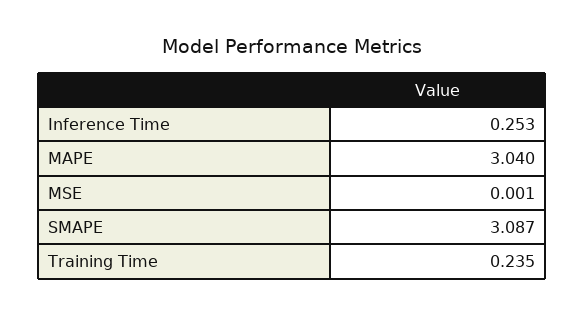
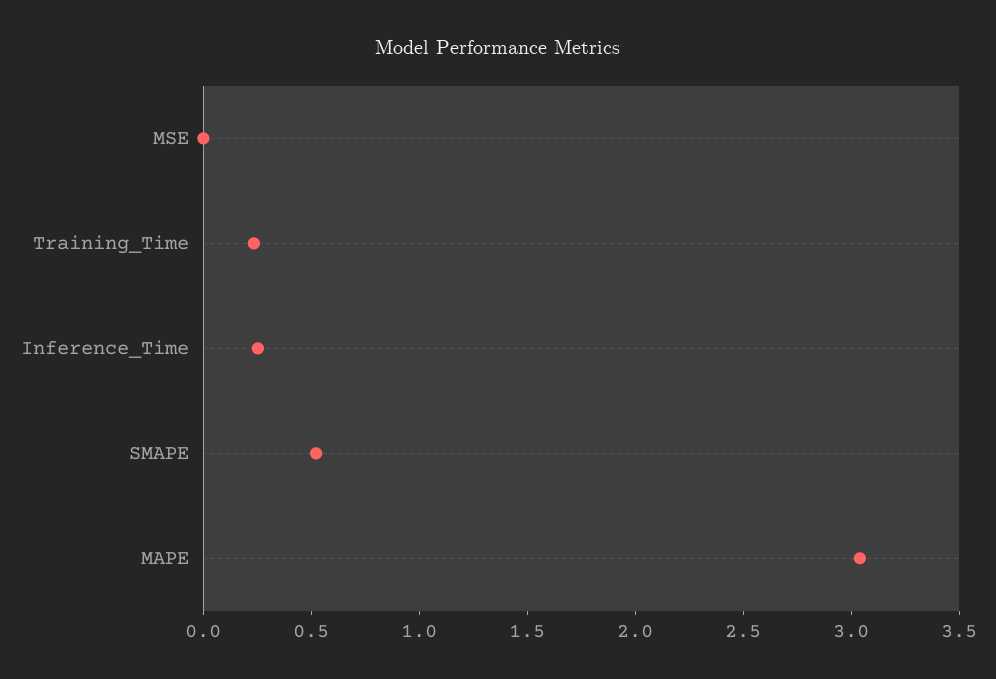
  {
    "Inference Time": 0.253,
    "MAPE": 3.04,
    "MSE": 0.001,
-   "SMAPE": 3.087,
+   "SMAPE": 0.5,
    "Training Time": 0.235
  }

